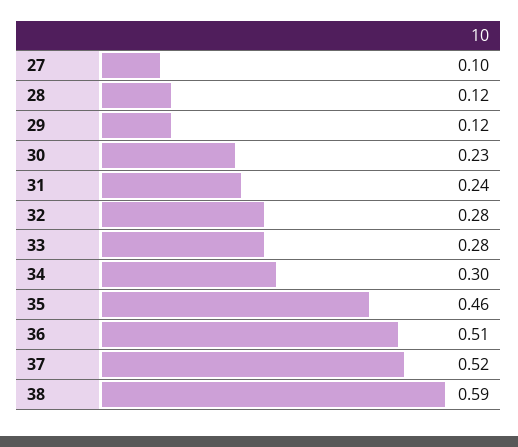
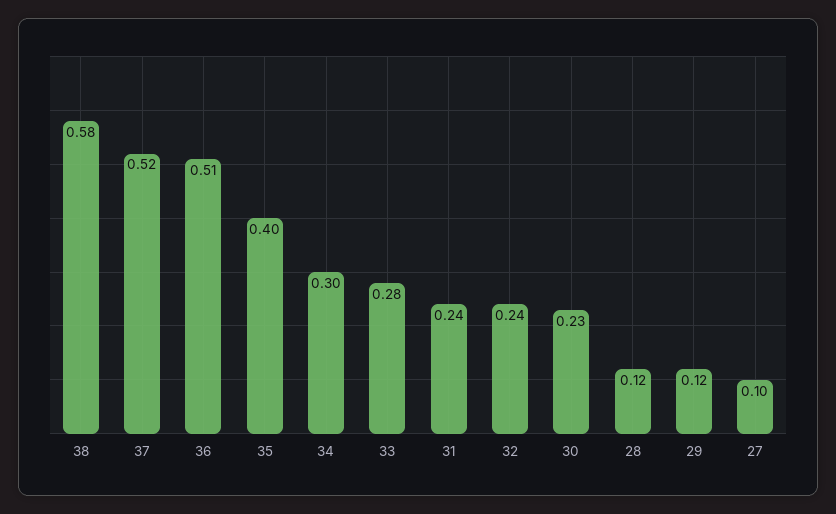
  {
    "27": 0.1,
    "28": 0.12,
    "29": 0.12,
    "30": 0.23,
    "31": 0.24,
-   "32": 0.28,
+   "32": 0.24,
    "33": 0.28,
    "34": 0.3,
-   "35": 0.46,
+   "35": 0.4,
    "36": 0.51,
    "37": 0.52,
-   "38": 0.59
+   "38": 0.58
  }

